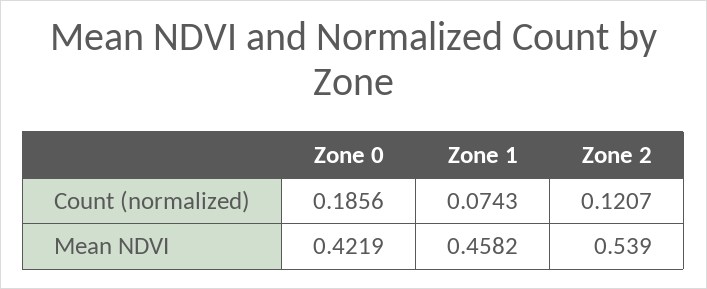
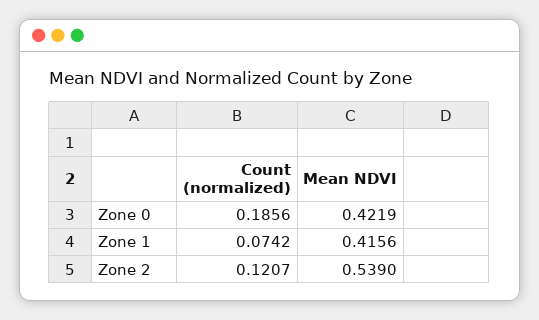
  {
    "Zone 0": {
      "Count (normalized)": 0.1856,
      "Mean NDVI": 0.4219
    },
    "Zone 1": {
-     "Count (normalized)": 0.0743,
+     "Count (normalized)": 0.0742,
-     "Mean NDVI": 0.4582
+     "Mean NDVI": 0.4156
    },
    "Zone 2": {
      "Count (normalized)": 0.1207,
      "Mean NDVI": 0.539
    }
  }

